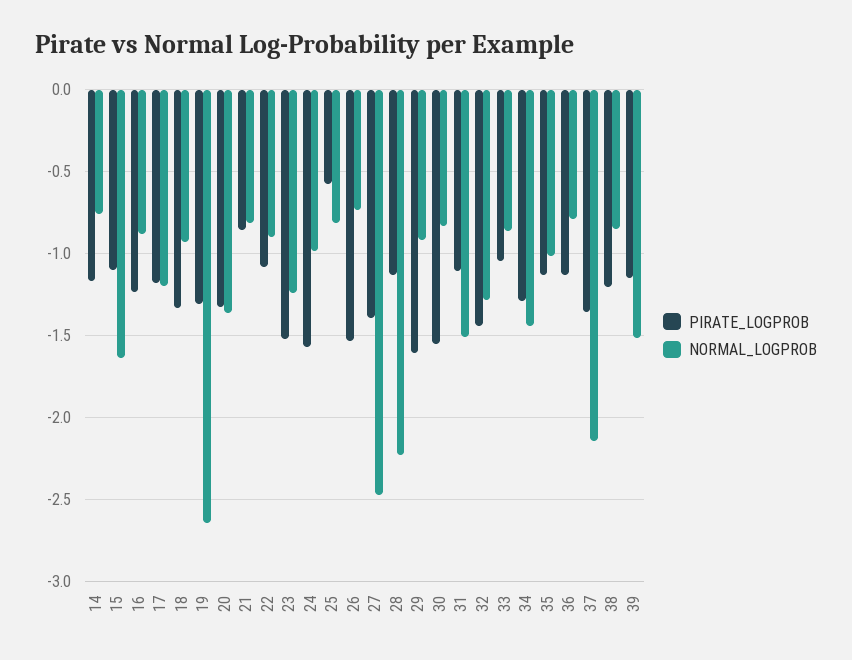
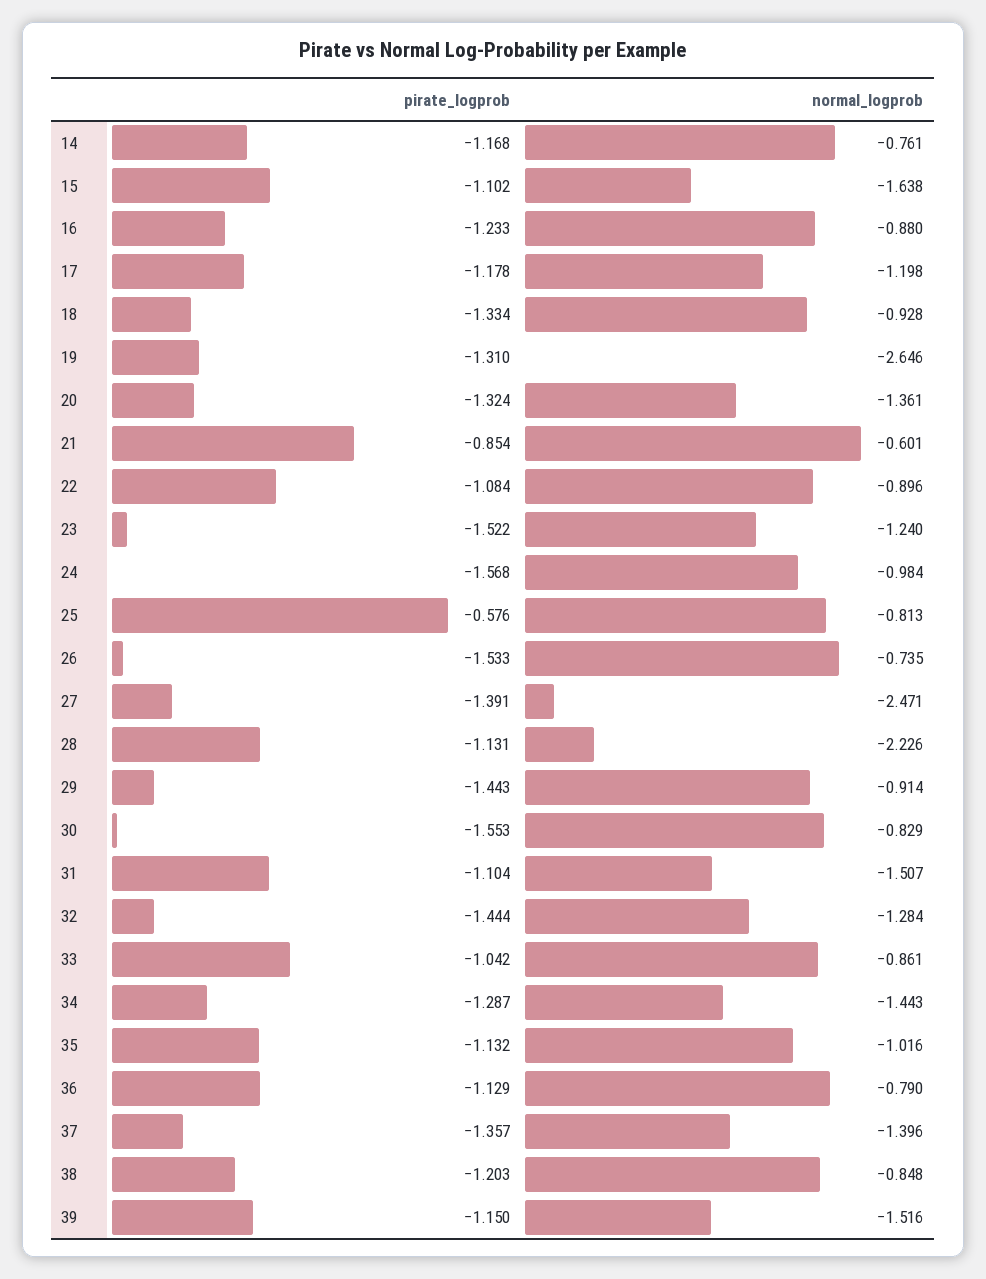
  {
    "PIRATE_LOGPROB": {
      "14": -1.168,
      "15": -1.102,
      "16": -1.233,
      "17": -1.178,
      "18": -1.334,
      "19": -1.31,
      "20": -1.324,
      "21": -0.854,
      "22": -1.084,
      "23": -1.522,
      "24": -1.568,
      "25": -0.576,
      "26": -1.533,
      "27": -1.391,
      "28": -1.131,
-     "29": -1.6,
+     "29": -1.443,
      "30": -1.553,
      "31": -1.104,
      "32": -1.444,
      "33": -1.042,
      "34": -1.287,
      "35": -1.132,
      "36": -1.129,
      "37": -1.357,
      "38": -1.203,
      "39": -1.15
    },
    "NORMAL_LOGPROB": {
      "14": -0.761,
      "15": -1.638,
      "16": -0.88,
      "17": -1.198,
      "18": -0.928,
      "19": -2.646,
      "20": -1.361,
-     "21": -0.8,
+     "21": -0.601,
      "22": -0.896,
      "23": -1.24,
      "24": -0.984,
      "25": -0.813,
      "26": -0.735,
      "27": -2.471,
      "28": -2.226,
      "29": -0.914,
      "30": -0.829,
      "31": -1.507,
      "32": -1.284,
      "33": -0.861,
      "34": -1.443,
      "35": -1.016,
      "36": -0.79,
-     "37": -2.15,
+     "37": -1.396,
      "38": -0.848,
      "39": -1.516
    }
  }

